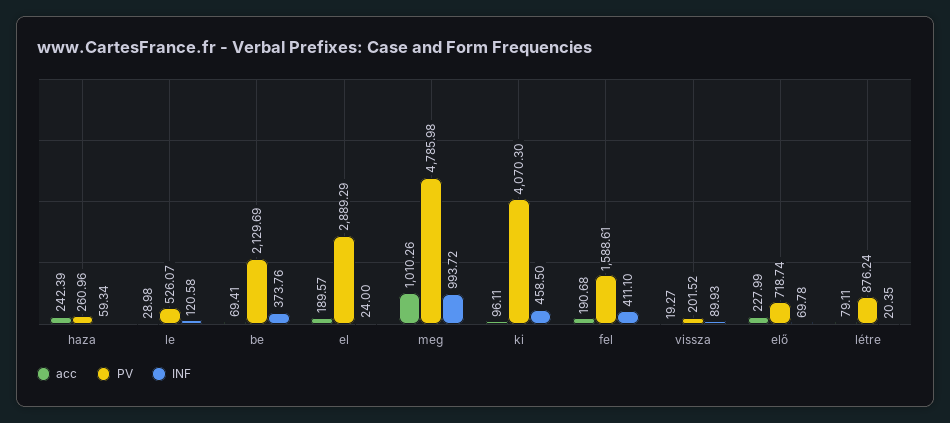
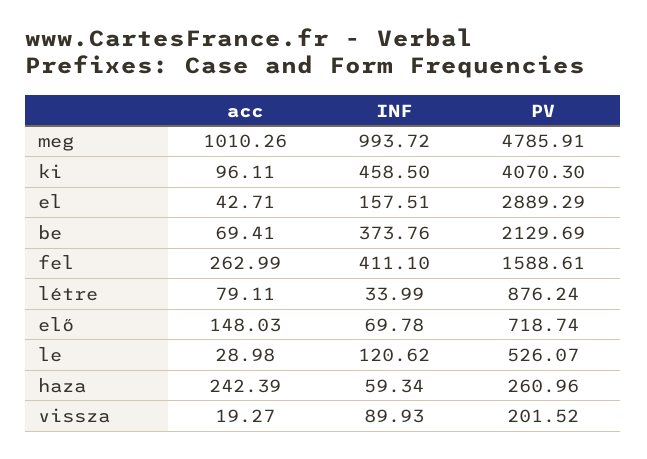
  {
    "acc": {
      "haza": 242.39,
      "le": 28.98,
      "be": 69.41,
-     "el": 189.57,
+     "el": 42.71,
      "meg": 1010.26,
      "ki": 96.11,
-     "fel": 190.68,
+     "fel": 262.99,
      "vissza": 19.27,
-     "elő": 227.99,
+     "elő": 148.03,
      "létre": 79.11
    },
    "PV": {
      "haza": 260.96,
      "le": 526.07,
      "be": 2129.69,
      "el": 2889.29,
-     "meg": 4785.98,
+     "meg": 4785.91,
      "ki": 4070.3,
      "fel": 1588.61,
      "vissza": 201.52,
      "elő": 718.74,
      "létre": 876.24
    },
    "INF": {
      "haza": 59.34,
-     "le": 120.58,
+     "le": 120.62,
      "be": 373.76,
-     "el": 24,
+     "el": 157.51,
      "meg": 993.72,
      "ki": 458.5,
      "fel": 411.1,
      "vissza": 89.93,
      "elő": 69.78,
-     "létre": 20.35
+     "létre": 33.99
    }
  }

